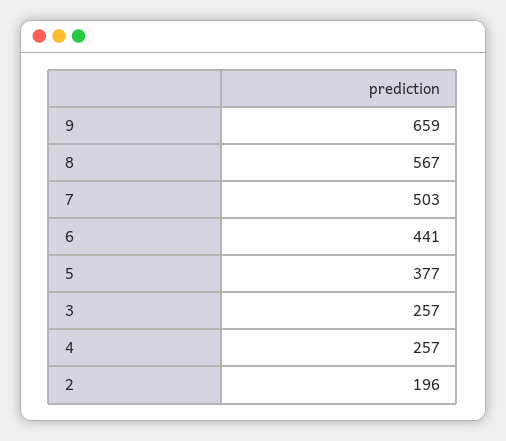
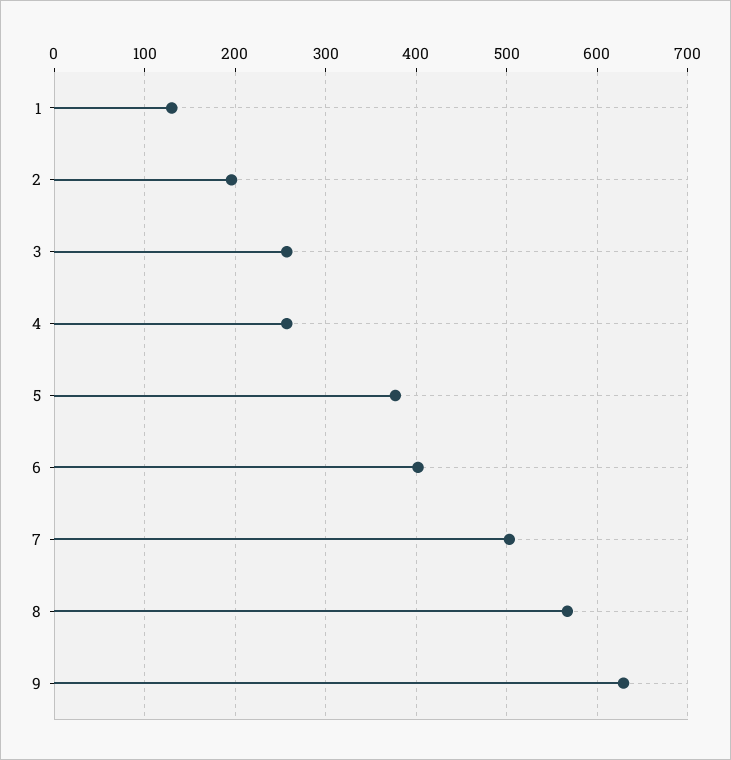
  {
-   "9": 659,
+   "9": 630,
    "8": 567,
    "7": 503,
-   "6": 441,
+   "6": 400,
    "5": 377,
    "3": 257,
    "4": 257,
-   "2": 196
+   "2": 196,
+   "1": 130
  }

